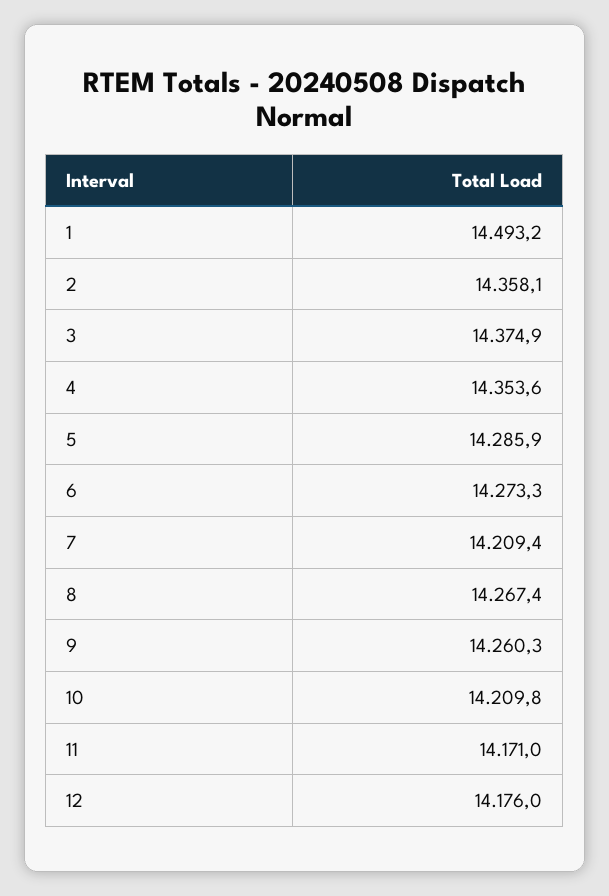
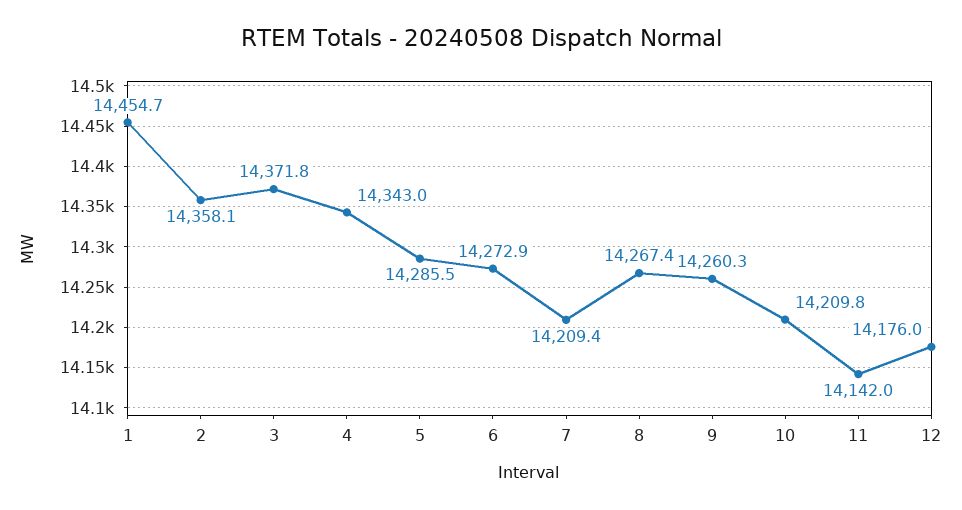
  {
-   "1": 14493.2,
+   "1": 14454.7,
    "2": 14358.1,
-   "3": 14374.9,
+   "3": 14371.8,
-   "4": 14353.6,
+   "4": 14343,
-   "5": 14285.9,
+   "5": 14285.5,
-   "6": 14273.3,
+   "6": 14272.9,
    "7": 14209.4,
    "8": 14267.4,
    "9": 14260.3,
    "10": 14209.8,
-   "11": 14171,
+   "11": 14142,
    "12": 14176
  }

